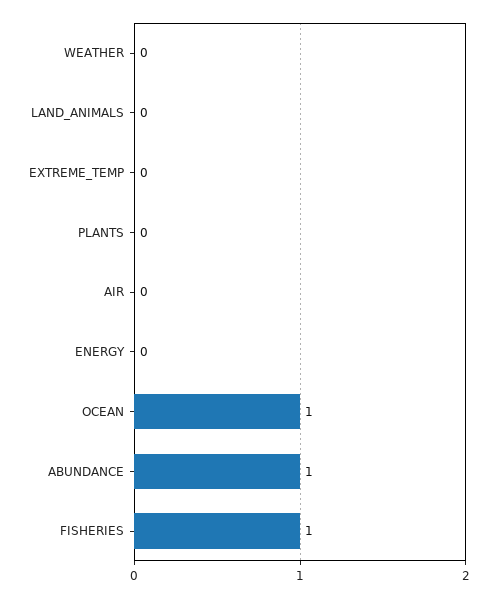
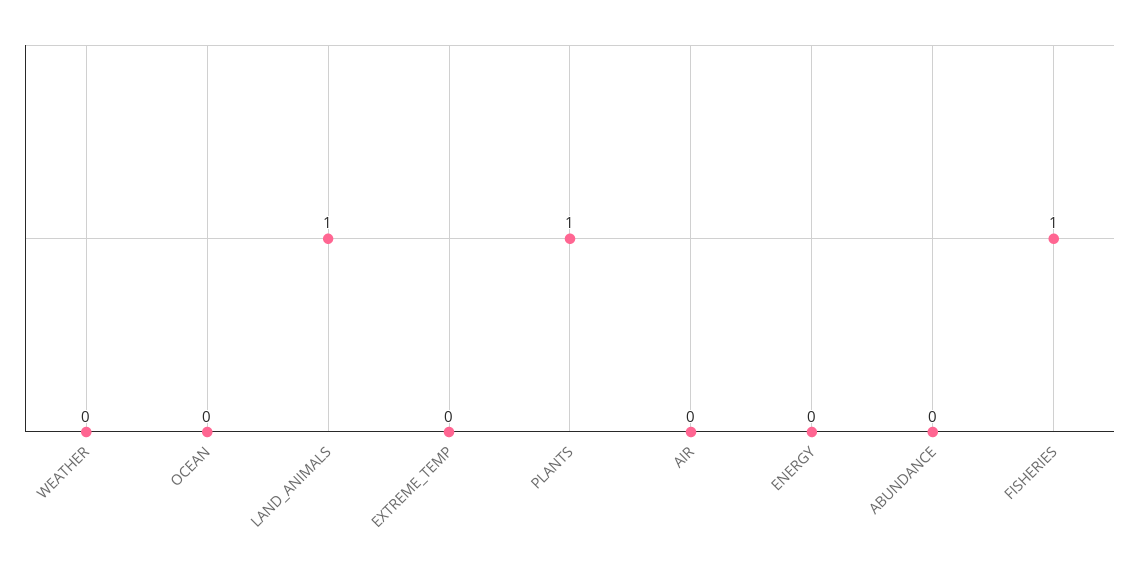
  {
    "WEATHER": 0,
-   "LAND_ANIMALS": 0,
+   "LAND_ANIMALS": 1,
    "EXTREME_TEMP": 0,
-   "PLANTS": 0,
+   "PLANTS": 1,
    "AIR": 0,
    "ENERGY": 0,
-   "OCEAN": 1,
+   "OCEAN": 0,
-   "ABUNDANCE": 1,
+   "ABUNDANCE": 0,
    "FISHERIES": 1
  }

